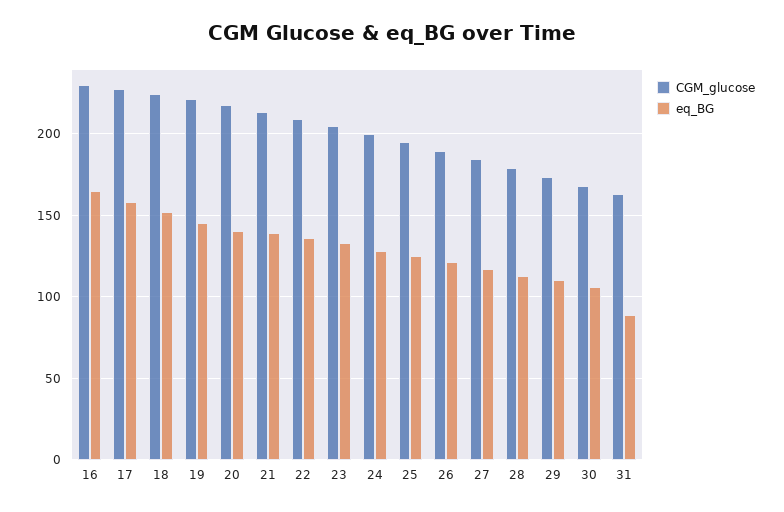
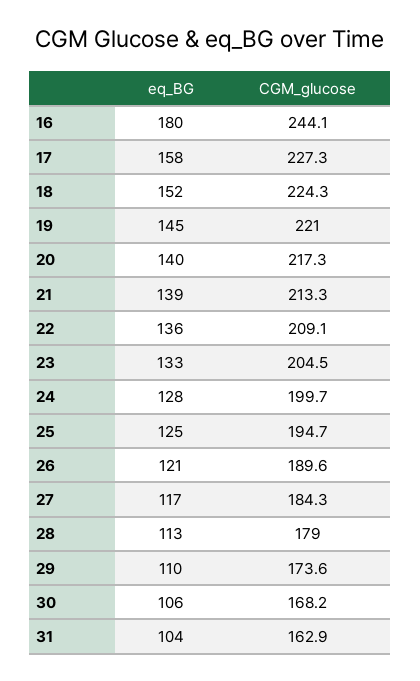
  {
    "CGM_glucose": {
-     "16": 230,
+     "16": 244.1,
      "17": 227.3,
      "18": 224.3,
      "19": 221,
      "20": 217.3,
      "21": 213.3,
      "22": 209.1,
      "23": 204.5,
      "24": 199.7,
      "25": 194.7,
      "26": 189.6,
      "27": 184.3,
      "28": 179,
      "29": 173.6,
      "30": 168.2,
      "31": 162.9
    },
    "eq_BG": {
-     "16": 165,
+     "16": 180,
      "17": 158,
      "18": 152,
      "19": 145,
      "20": 140,
      "21": 139,
      "22": 136,
      "23": 133,
      "24": 128,
      "25": 125,
      "26": 121,
      "27": 117,
      "28": 113,
      "29": 110,
      "30": 106,
-     "31": 90
+     "31": 104
    }
  }

